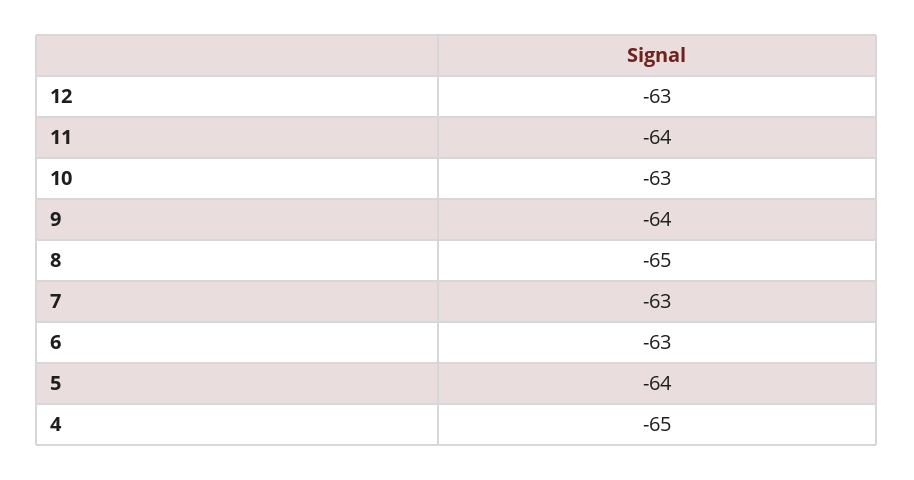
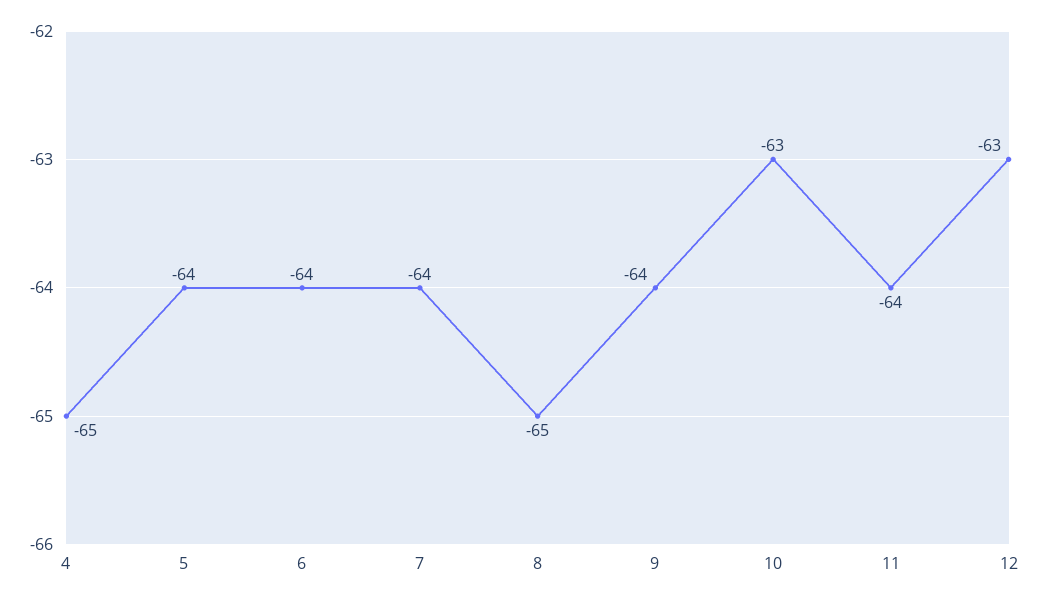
  {
    "12": -63,
    "11": -64,
    "10": -63,
    "9": -64,
    "8": -65,
-   "7": -63,
+   "7": -64,
-   "6": -63,
+   "6": -64,
    "5": -64,
    "4": -65
  }

